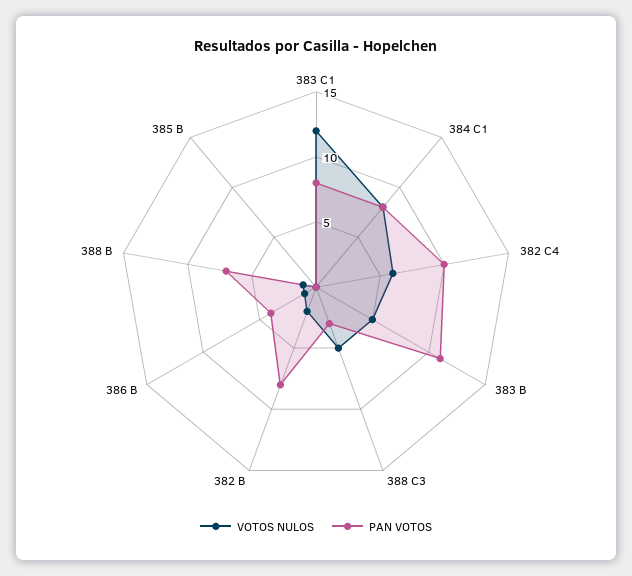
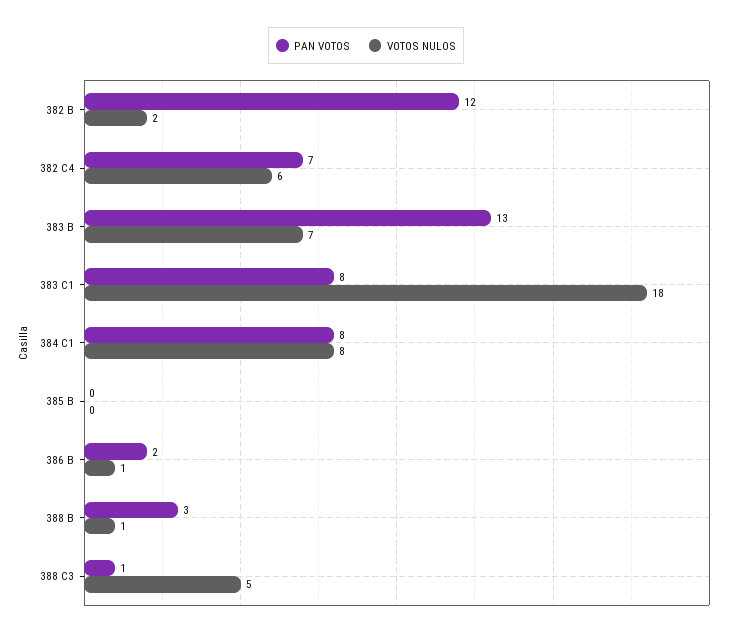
  {
    "VOTOS NULOS": {
-     "383 C1": 12,
+     "383 C1": 18,
      "384 C1": 8,
      "382 C4": 6,
-     "383 B": 5,
+     "383 B": 7,
      "388 C3": 5,
      "382 B": 2,
      "386 B": 1,
      "388 B": 1,
      "385 B": 0
    },
    "PAN VOTOS": {
      "383 C1": 8,
      "384 C1": 8,
-     "382 C4": 10,
+     "382 C4": 7,
-     "383 B": 11,
+     "383 B": 13,
-     "388 C3": 3,
+     "388 C3": 1,
-     "382 B": 8,
+     "382 B": 12,
-     "386 B": 4,
+     "386 B": 2,
-     "388 B": 7,
+     "388 B": 3,
      "385 B": 0
    }
  }

